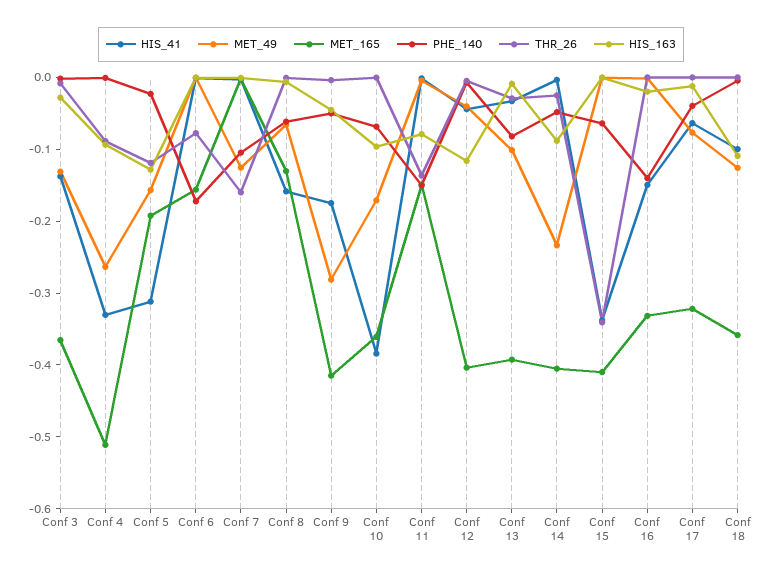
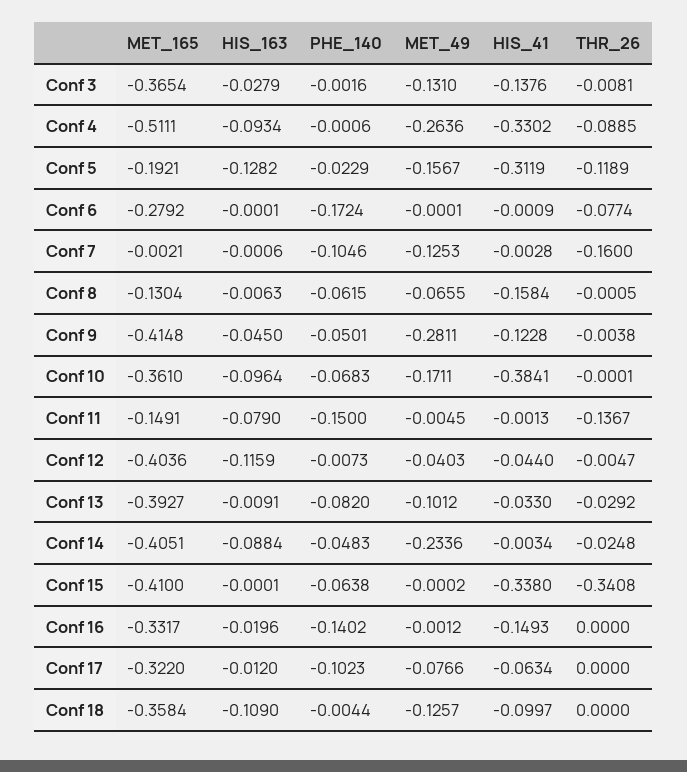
  {
    "HIS_41": {
      "Conf 3": -0.1376,
      "Conf 4": -0.3302,
      "Conf 5": -0.3119,
      "Conf 6": -0.0009,
      "Conf 7": -0.0028,
      "Conf 8": -0.1584,
-     "Conf 9": -0.18,
+     "Conf 9": -0.1228,
      "Conf 10": -0.3841,
      "Conf 11": -0.0013,
      "Conf 12": -0.044,
      "Conf 13": -0.033,
      "Conf 14": -0.0034,
      "Conf 15": -0.338,
      "Conf 16": -0.1493,
      "Conf 17": -0.0634,
      "Conf 18": -0.0997
    },
    "MET_49": {
      "Conf 3": -0.131,
      "Conf 4": -0.2636,
      "Conf 5": -0.1567,
      "Conf 6": -0.0001,
      "Conf 7": -0.1253,
      "Conf 8": -0.0655,
      "Conf 9": -0.2811,
      "Conf 10": -0.1711,
      "Conf 11": -0.0045,
      "Conf 12": -0.0403,
      "Conf 13": -0.1012,
      "Conf 14": -0.2336,
      "Conf 15": -0.0002,
      "Conf 16": -0.0012,
      "Conf 17": -0.0766,
      "Conf 18": -0.1257
    },
    "MET_165": {
      "Conf 3": -0.3654,
      "Conf 4": -0.5111,
      "Conf 5": -0.1921,
-     "Conf 6": -0.16,
+     "Conf 6": -0.2792,
      "Conf 7": -0.0021,
      "Conf 8": -0.1304,
      "Conf 9": -0.4148,
      "Conf 10": -0.361,
      "Conf 11": -0.1491,
      "Conf 12": -0.4036,
      "Conf 13": -0.3927,
      "Conf 14": -0.4051,
      "Conf 15": -0.41,
      "Conf 16": -0.3317,
      "Conf 17": -0.322,
      "Conf 18": -0.3584
    },
    "PHE_140": {
      "Conf 3": -0.0016,
      "Conf 4": -0.0006,
      "Conf 5": -0.0229,
      "Conf 6": -0.1724,
      "Conf 7": -0.1046,
      "Conf 8": -0.0615,
      "Conf 9": -0.0501,
      "Conf 10": -0.0683,
      "Conf 11": -0.15,
      "Conf 12": -0.0073,
      "Conf 13": -0.082,
      "Conf 14": -0.0483,
      "Conf 15": -0.0638,
      "Conf 16": -0.1402,
-     "Conf 17": -0.04,
+     "Conf 17": -0.1023,
      "Conf 18": -0.0044
    },
    "THR_26": {
      "Conf 3": -0.0081,
      "Conf 4": -0.0885,
      "Conf 5": -0.1189,
      "Conf 6": -0.0774,
      "Conf 7": -0.16,
      "Conf 8": -0.0005,
      "Conf 9": -0.0038,
      "Conf 10": -0.0001,
      "Conf 11": -0.1367,
      "Conf 12": -0.0047,
      "Conf 13": -0.0292,
      "Conf 14": -0.0248,
      "Conf 15": -0.3408,
      "Conf 16": 0,
      "Conf 17": 0,
      "Conf 18": 0
    },
    "HIS_163": {
      "Conf 3": -0.0279,
      "Conf 4": -0.0934,
      "Conf 5": -0.1282,
      "Conf 6": -0.0001,
      "Conf 7": -0.0006,
      "Conf 8": -0.0063,
      "Conf 9": -0.045,
      "Conf 10": -0.0964,
      "Conf 11": -0.079,
      "Conf 12": -0.1159,
      "Conf 13": -0.0091,
      "Conf 14": -0.0884,
      "Conf 15": -0.0001,
      "Conf 16": -0.0196,
      "Conf 17": -0.012,
      "Conf 18": -0.109
    }
  }

